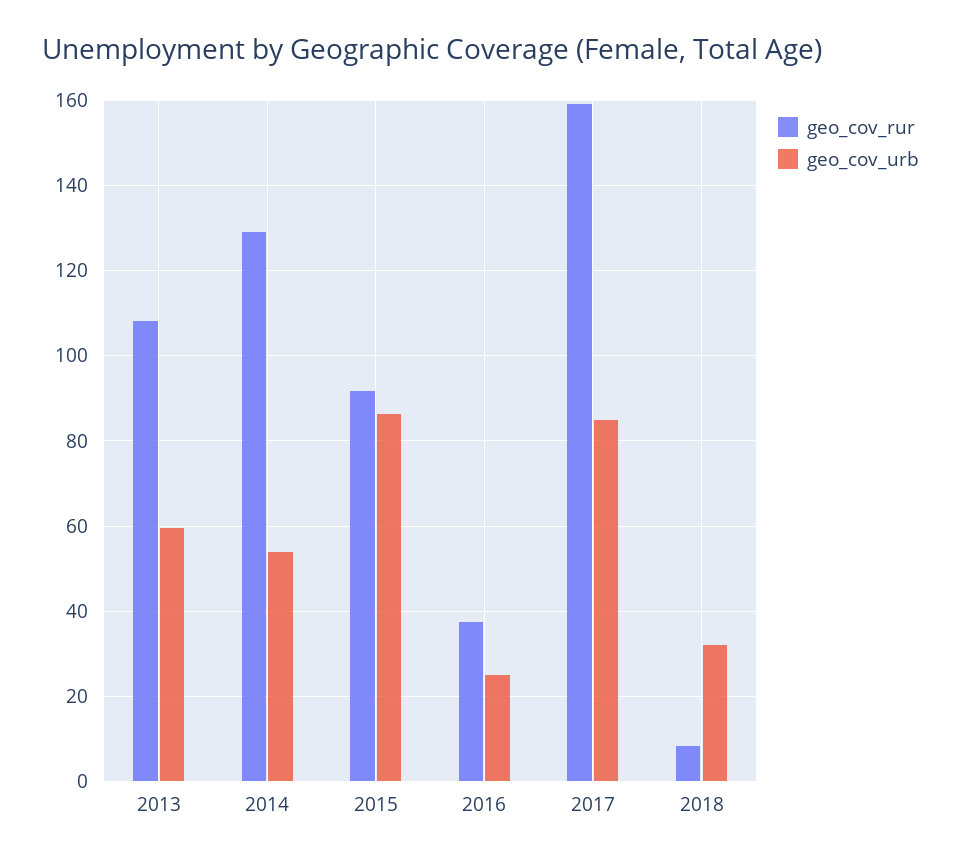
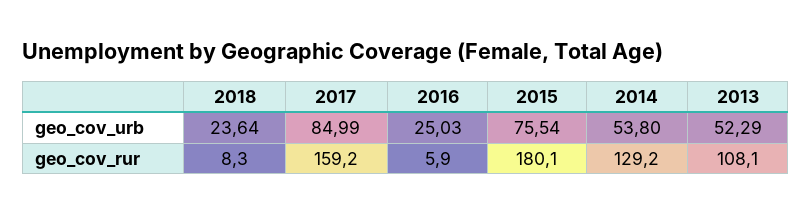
  {
    "geo_cov_rur": {
      "2013": 108.1,
      "2014": 129.2,
-     "2015": 92,
+     "2015": 180.1,
-     "2016": 38,
+     "2016": 5.9,
      "2017": 159.2,
      "2018": 8.3
    },
    "geo_cov_urb": {
-     "2013": 60,
+     "2013": 52.29,
      "2014": 53.8,
-     "2015": 86,
+     "2015": 75.54,
      "2016": 25.03,
      "2017": 84.99,
-     "2018": 32
+     "2018": 23.64
    }
  }

